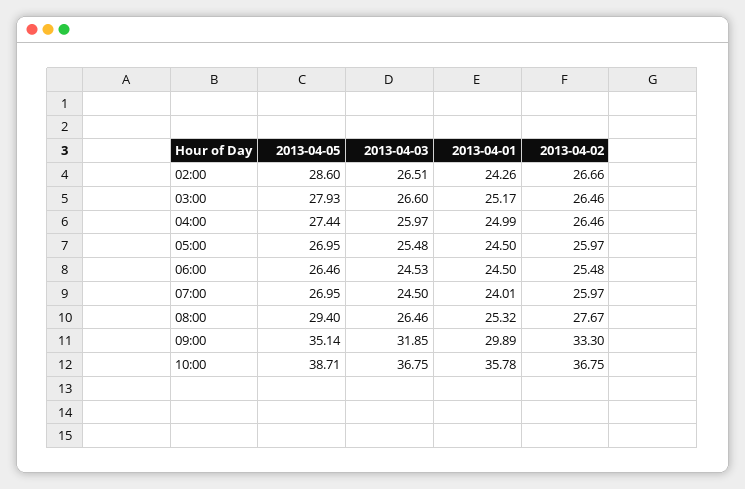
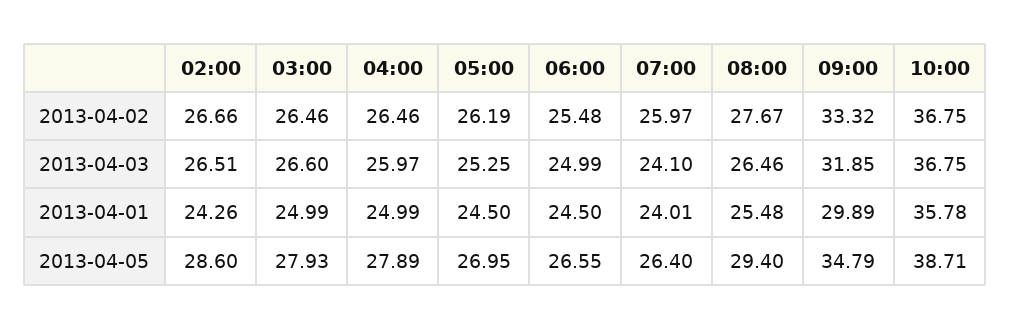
  {
    "2013-04-05": {
      "02:00": 28.6,
      "03:00": 27.93,
-     "04:00": 27.44,
+     "04:00": 27.89,
      "05:00": 26.95,
-     "06:00": 26.46,
+     "06:00": 26.55,
-     "07:00": 26.95,
+     "07:00": 26.4,
      "08:00": 29.4,
-     "09:00": 35.14,
+     "09:00": 34.79,
      "10:00": 38.71
    },
    "2013-04-03": {
      "02:00": 26.51,
      "03:00": 26.6,
      "04:00": 25.97,
-     "05:00": 25.48,
+     "05:00": 25.25,
-     "06:00": 24.53,
+     "06:00": 24.99,
-     "07:00": 24.5,
+     "07:00": 24.1,
      "08:00": 26.46,
      "09:00": 31.85,
      "10:00": 36.75
    },
    "2013-04-01": {
      "02:00": 24.26,
-     "03:00": 25.17,
+     "03:00": 24.99,
      "04:00": 24.99,
      "05:00": 24.5,
      "06:00": 24.5,
      "07:00": 24.01,
-     "08:00": 25.32,
+     "08:00": 25.48,
      "09:00": 29.89,
      "10:00": 35.78
    },
    "2013-04-02": {
      "02:00": 26.66,
      "03:00": 26.46,
      "04:00": 26.46,
-     "05:00": 25.97,
+     "05:00": 26.19,
      "06:00": 25.48,
      "07:00": 25.97,
      "08:00": 27.67,
-     "09:00": 33.3,
+     "09:00": 33.32,
      "10:00": 36.75
    }
  }

